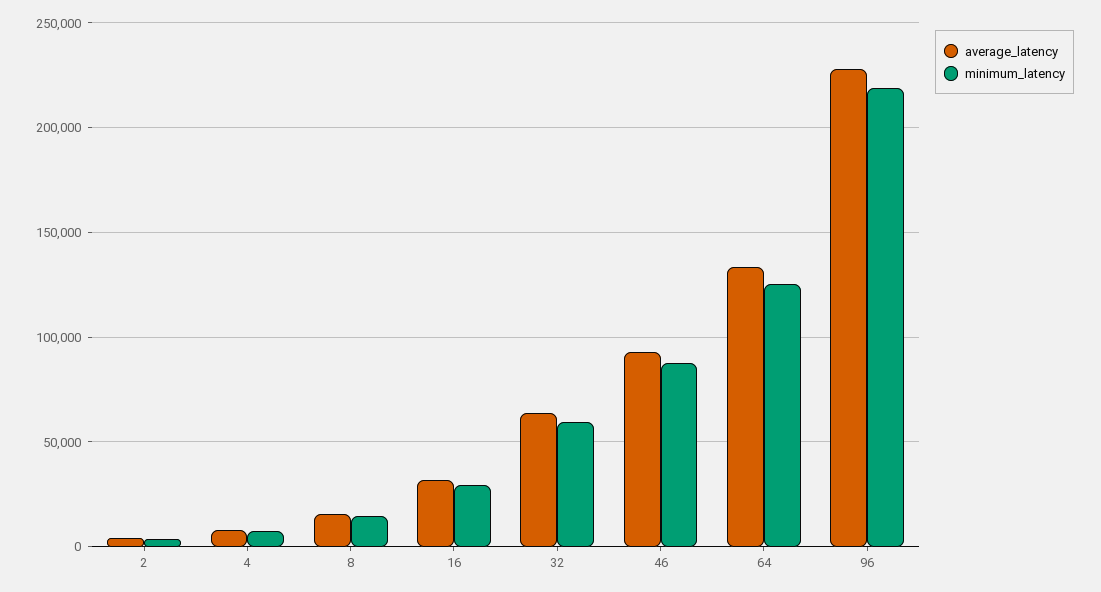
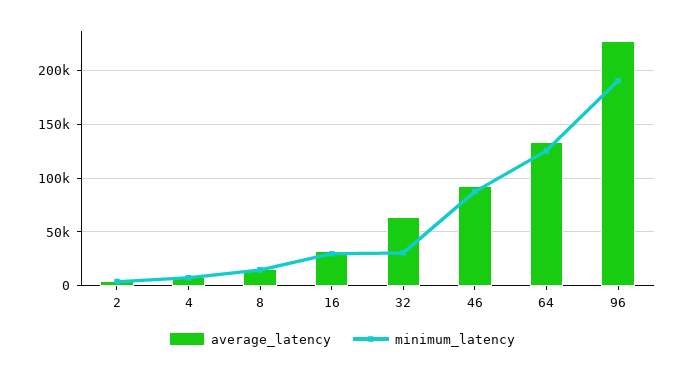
  {
    "average_latency": {
      "2": 5000,
      "4": 10000,
      "8": 15000,
      "16": 30000,
      "32": 65000,
      "46": 95000,
      "64": 135000,
      "96": 230000
    },
    "minimum_latency": {
      "2": 5000,
      "4": 5000,
      "8": 15000,
      "16": 30000,
-     "32": 60000,
+     "32": 30000,
      "46": 85000,
      "64": 125000,
-     "96": 220000
+     "96": 190000
    }
  }

